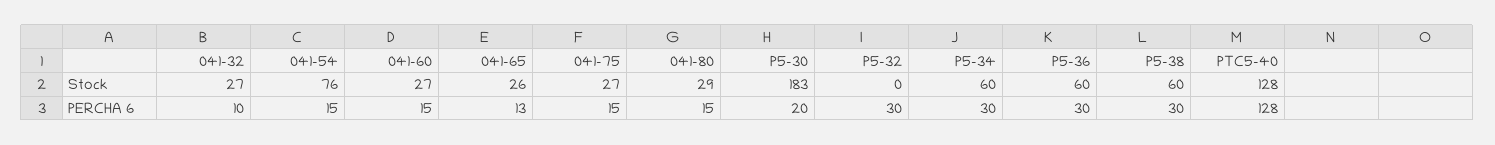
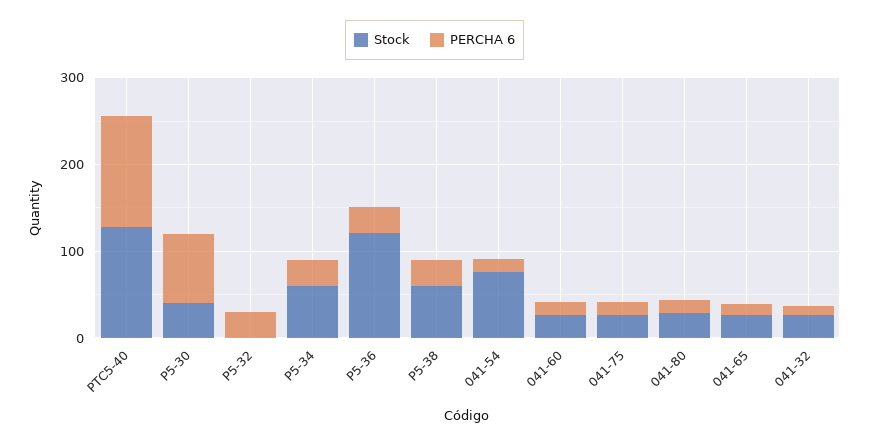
  {
    "Stock": {
      "041-32": 27,
      "041-54": 76,
      "041-60": 27,
      "041-65": 26,
      "041-75": 27,
      "041-80": 29,
-     "P5-30": 183,
+     "P5-30": 40,
      "P5-32": 0,
      "P5-34": 60,
-     "P5-36": 60,
+     "P5-36": 120,
      "P5-38": 60,
      "PTC5-40": 128
    },
    "PERCHA 6": {
      "041-32": 10,
      "041-54": 15,
      "041-60": 15,
      "041-65": 13,
      "041-75": 15,
      "041-80": 15,
-     "P5-30": 20,
+     "P5-30": 80,
      "P5-32": 30,
      "P5-34": 30,
      "P5-36": 30,
      "P5-38": 30,
      "PTC5-40": 128
    }
  }

